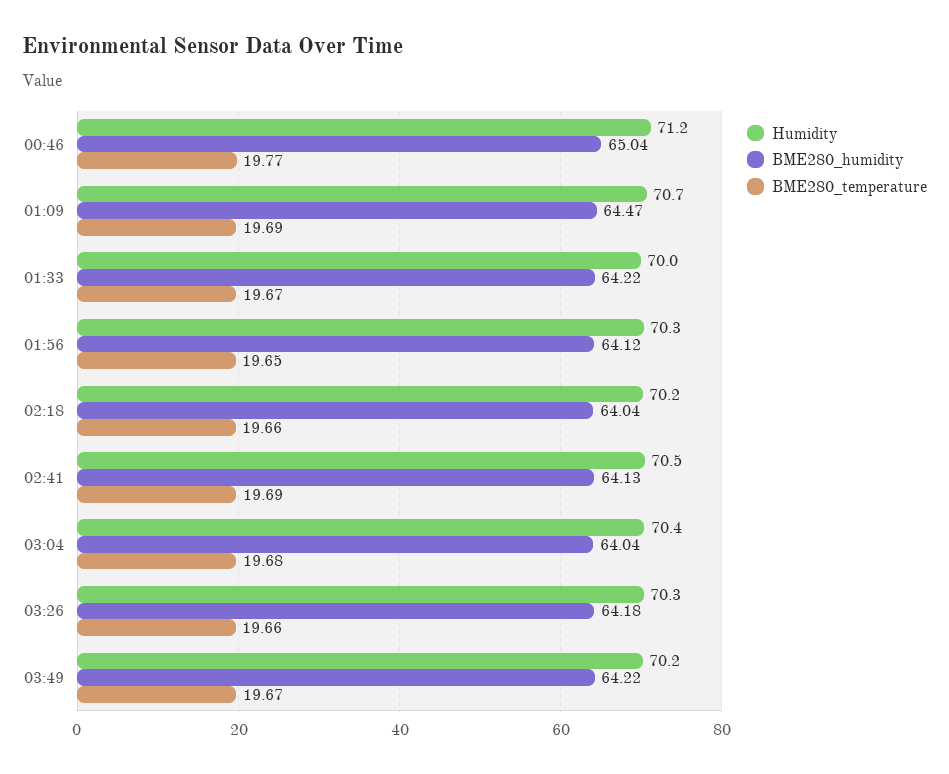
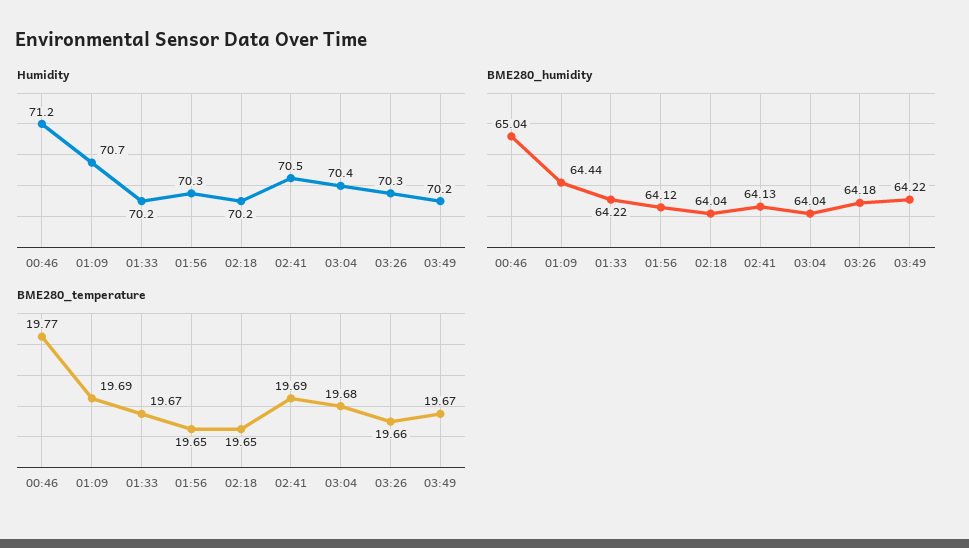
  {
    "Humidity": {
      "00:46": 71.2,
      "01:09": 70.7,
-     "01:33": 70,
+     "01:33": 70.2,
      "01:56": 70.3,
      "02:18": 70.2,
      "02:41": 70.5,
      "03:04": 70.4,
      "03:26": 70.3,
      "03:49": 70.2
    },
    "BME280_humidity": {
      "00:46": 65.04,
-     "01:09": 64.47,
+     "01:09": 64.44,
      "01:33": 64.22,
      "01:56": 64.12,
      "02:18": 64.04,
      "02:41": 64.13,
      "03:04": 64.04,
      "03:26": 64.18,
      "03:49": 64.22
    },
    "BME280_temperature": {
      "00:46": 19.77,
      "01:09": 19.69,
      "01:33": 19.67,
      "01:56": 19.65,
-     "02:18": 19.66,
+     "02:18": 19.65,
      "02:41": 19.69,
      "03:04": 19.68,
      "03:26": 19.66,
      "03:49": 19.67
    }
  }

